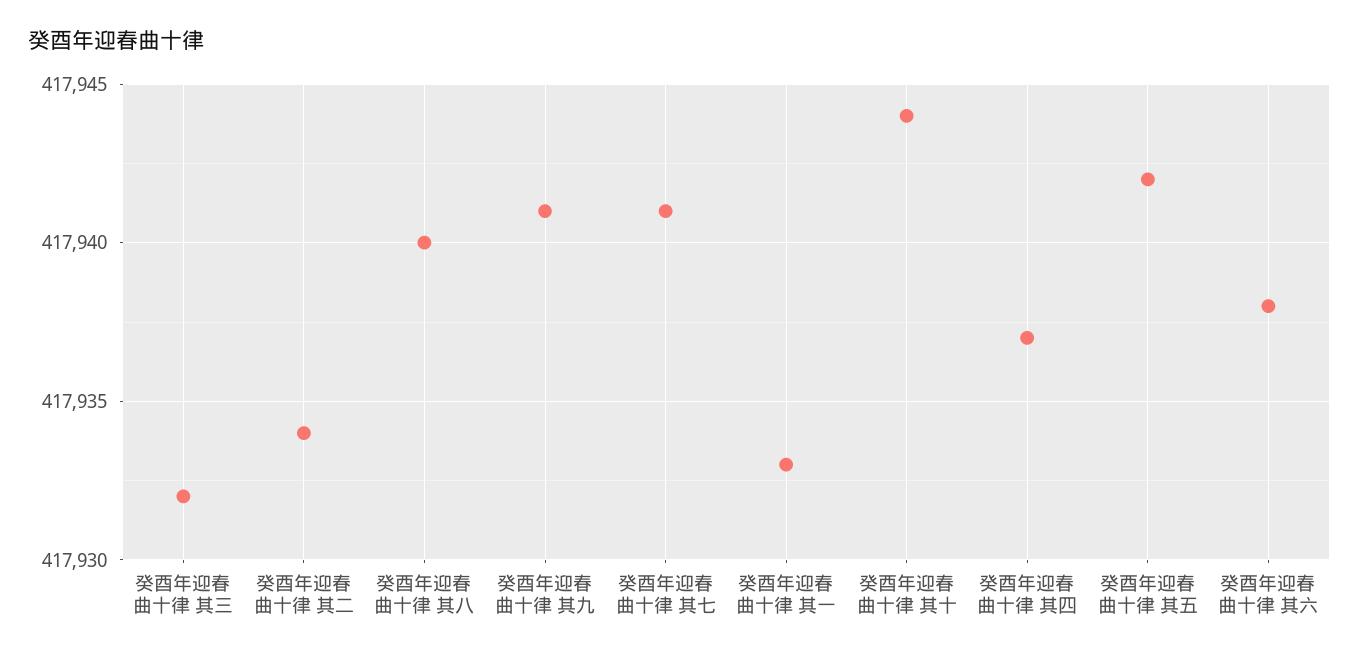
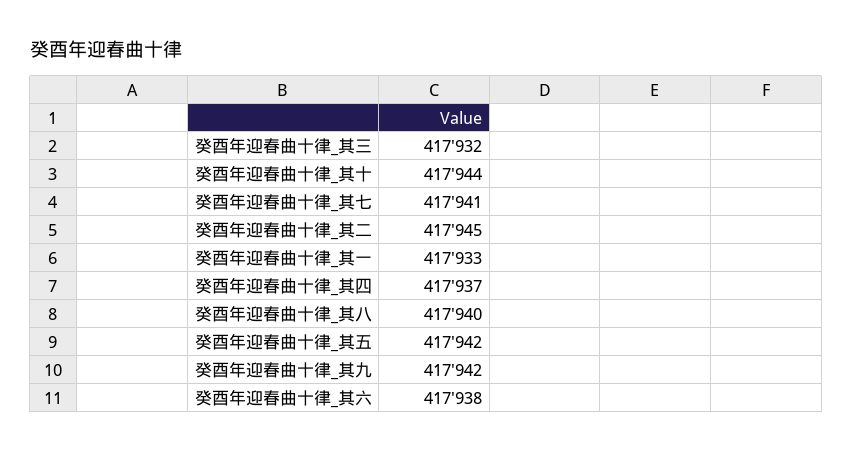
  {
    "癸酉年迎春曲十律 其三": 417932,
-   "癸酉年迎春曲十律 其二": 417934,
+   "癸酉年迎春曲十律 其二": 417945,
    "癸酉年迎春曲十律 其八": 417940,
-   "癸酉年迎春曲十律 其九": 417941,
+   "癸酉年迎春曲十律 其九": 417942,
    "癸酉年迎春曲十律 其七": 417941,
    "癸酉年迎春曲十律 其一": 417933,
    "癸酉年迎春曲十律 其十": 417944,
    "癸酉年迎春曲十律 其四": 417937,
    "癸酉年迎春曲十律 其五": 417942,
    "癸酉年迎春曲十律 其六": 417938
  }

